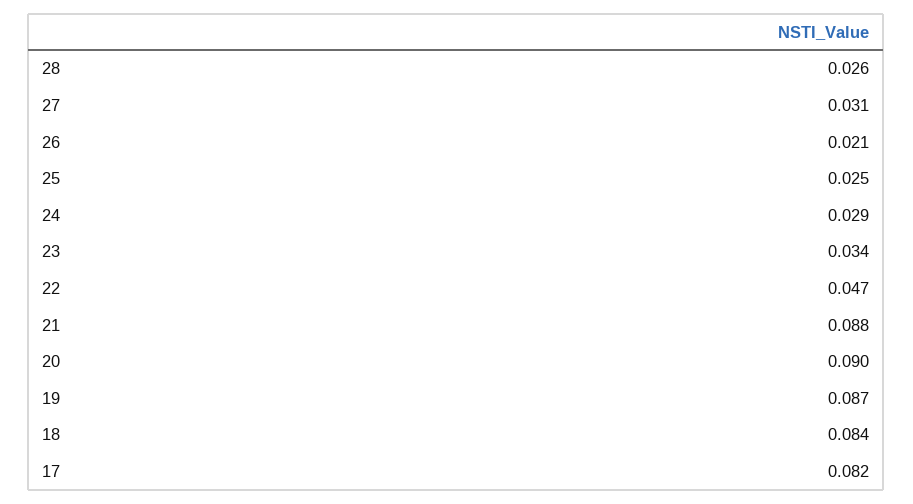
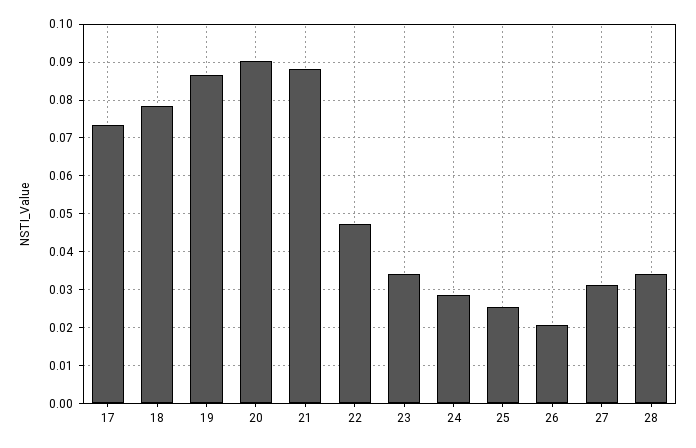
  {
-   "28": 0.026,
+   "28": 0.034,
    "27": 0.031,
    "26": 0.021,
    "25": 0.025,
    "24": 0.029,
    "23": 0.034,
    "22": 0.047,
    "21": 0.088,
    "20": 0.09,
    "19": 0.087,
-   "18": 0.084,
+   "18": 0.078,
-   "17": 0.082
+   "17": 0.074
  }

